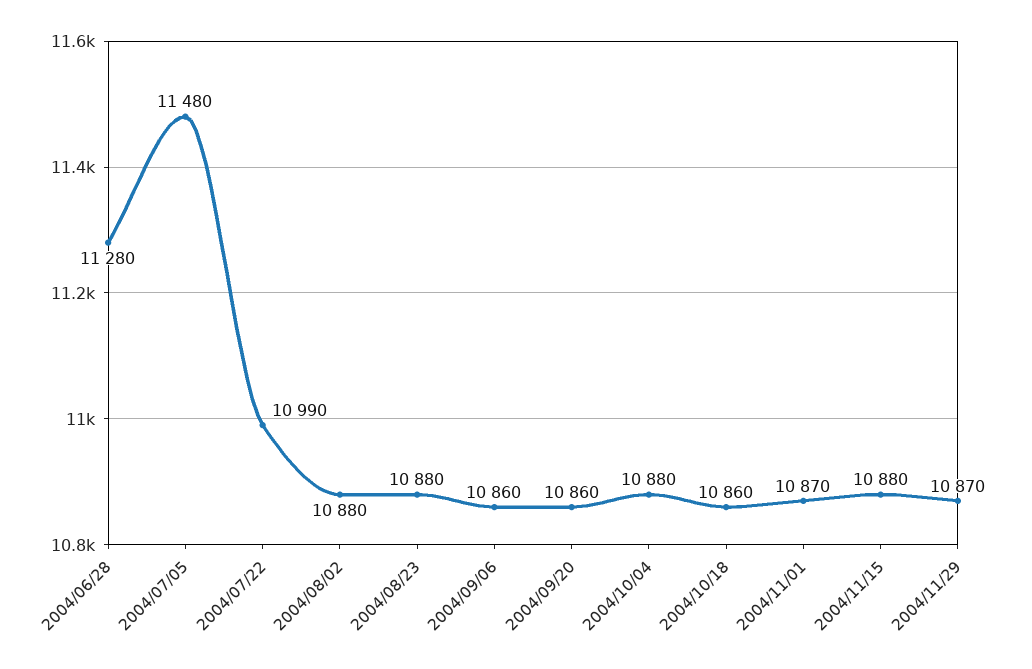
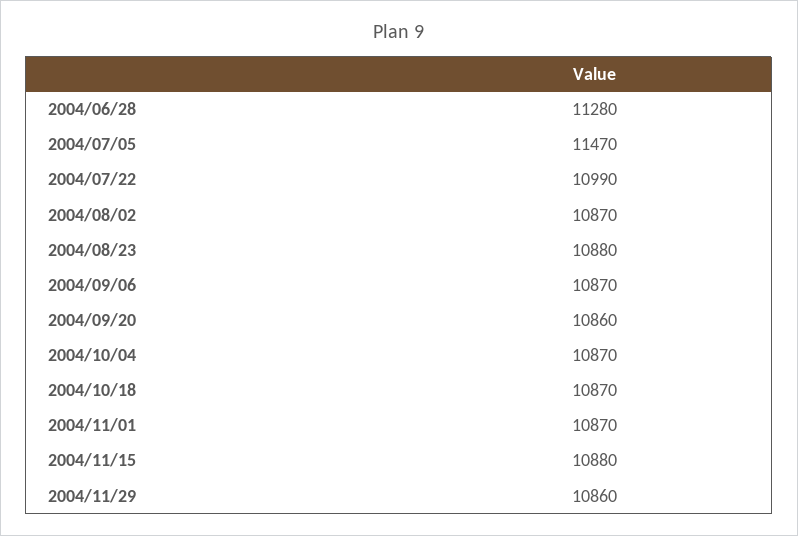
  {
    "2004/06/28": 11280,
-   "2004/07/05": 11480,
+   "2004/07/05": 11470,
    "2004/07/22": 10990,
-   "2004/08/02": 10880,
+   "2004/08/02": 10870,
    "2004/08/23": 10880,
-   "2004/09/06": 10860,
+   "2004/09/06": 10870,
    "2004/09/20": 10860,
-   "2004/10/04": 10880,
+   "2004/10/04": 10870,
-   "2004/10/18": 10860,
+   "2004/10/18": 10870,
    "2004/11/01": 10870,
    "2004/11/15": 10880,
-   "2004/11/29": 10870
+   "2004/11/29": 10860
  }

